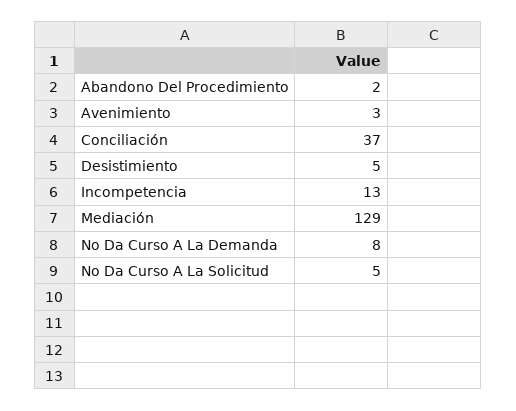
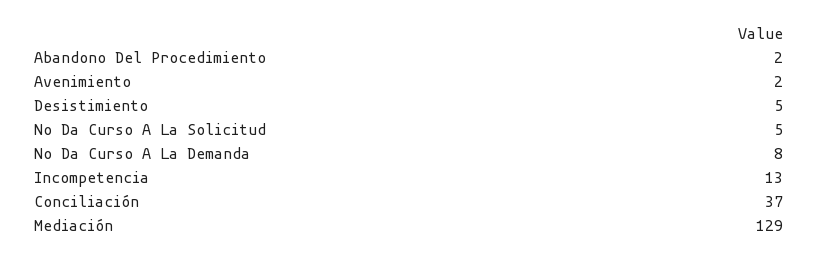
  {
    "Abandono Del Procedimiento": 2,
-   "Avenimiento": 3,
+   "Avenimiento": 2,
    "Conciliación": 37,
    "Desistimiento": 5,
    "Incompetencia": 13,
    "Mediación": 129,
    "No Da Curso A La Demanda": 8,
    "No Da Curso A La Solicitud": 5
  }

